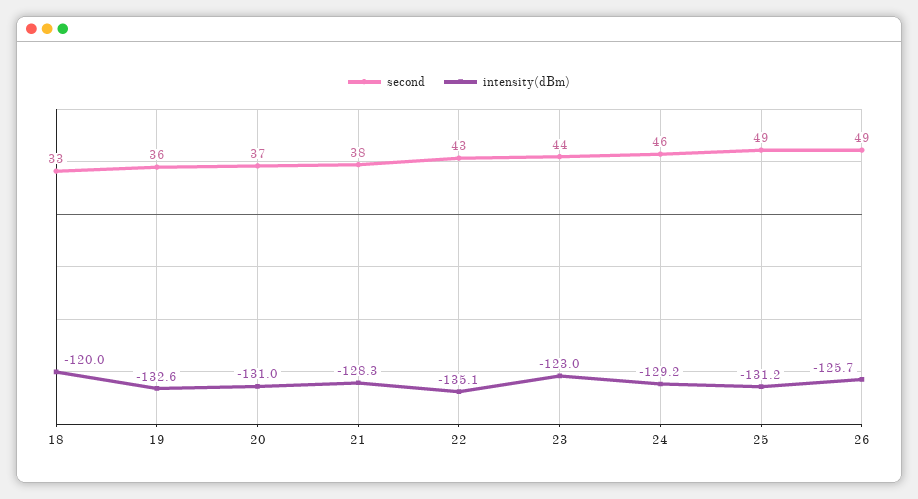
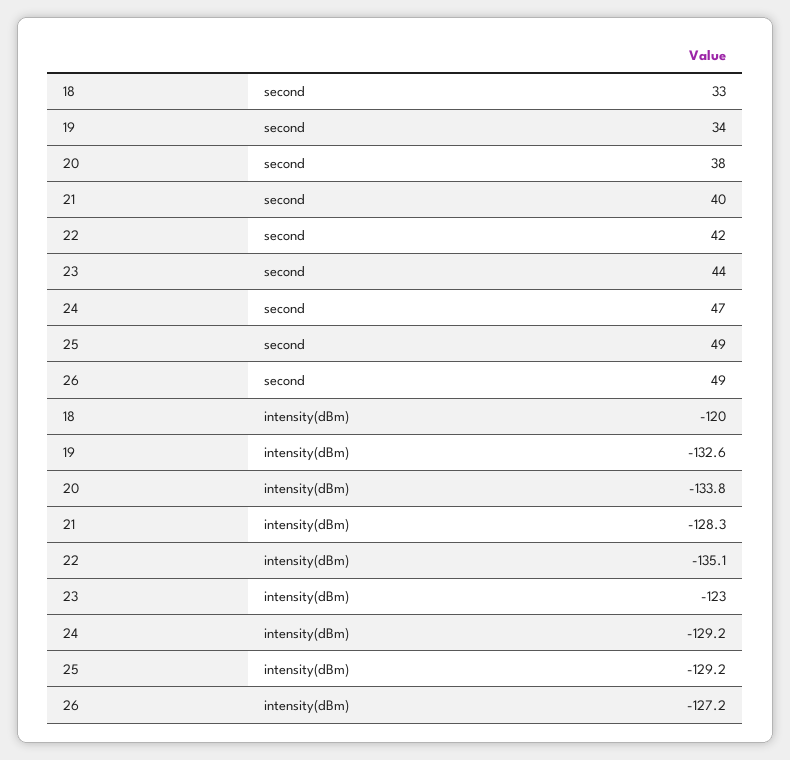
  {
    "second": {
      "18": 33,
-     "19": 36,
+     "19": 34,
-     "20": 37,
+     "20": 38,
-     "21": 38,
+     "21": 40,
-     "22": 43,
+     "22": 42,
      "23": 44,
-     "24": 46,
+     "24": 47,
      "25": 49,
      "26": 49
    },
    "intensity(dBm)": {
      "18": -120,
      "19": -132.6,
-     "20": -131,
+     "20": -133.8,
      "21": -128.3,
      "22": -135.1,
      "23": -123,
      "24": -129.2,
-     "25": -131.2,
+     "25": -129.2,
-     "26": -125.7
+     "26": -127.2
    }
  }

